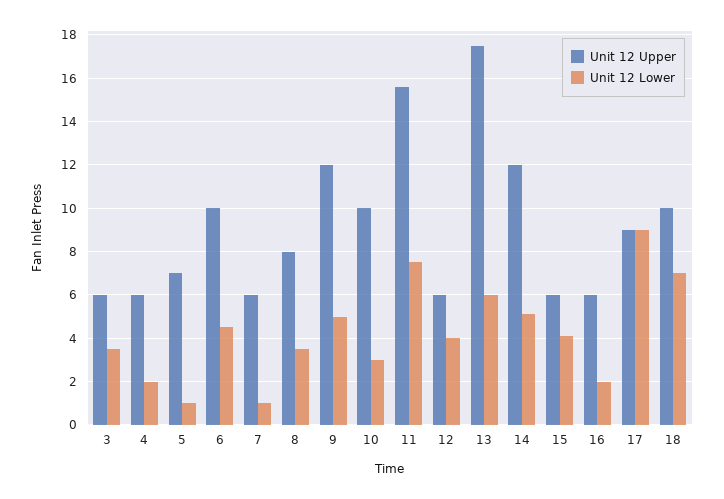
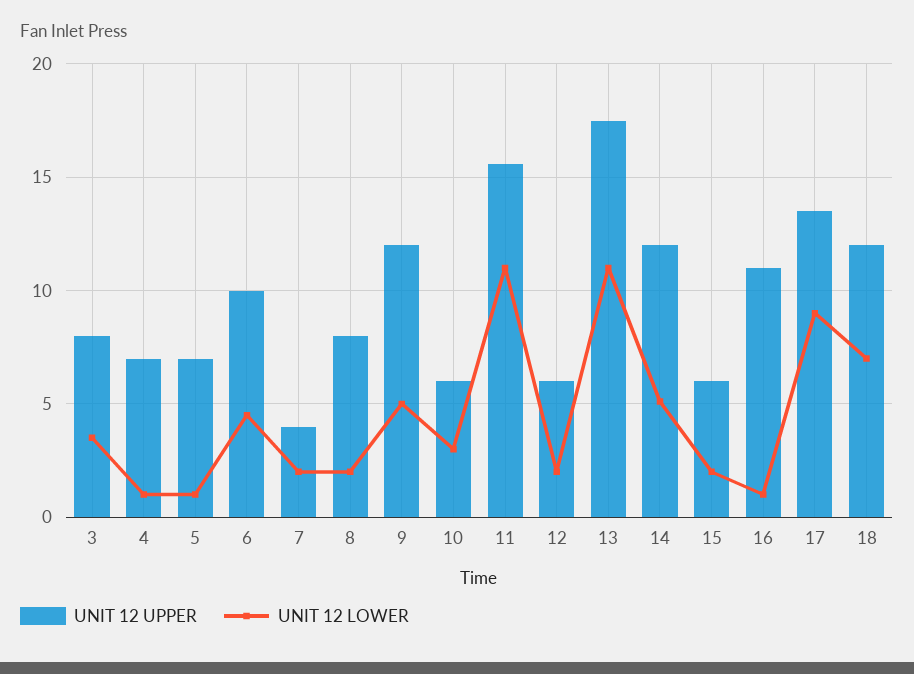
  {
    "Unit 12 Upper": {
-     "3": 6,
+     "3": 8,
-     "4": 6,
+     "4": 7,
      "5": 7,
      "6": 10,
-     "7": 6,
+     "7": 4,
      "8": 8,
      "9": 12,
-     "10": 10,
+     "10": 6,
      "11": 15.5,
      "12": 6,
      "13": 17.5,
      "14": 12,
      "15": 6,
-     "16": 6,
+     "16": 11,
-     "17": 9,
+     "17": 13.5,
-     "18": 10
+     "18": 12
    },
    "Unit 12 Lower": {
      "3": 3.5,
-     "4": 2,
+     "4": 1,
      "5": 1,
      "6": 4.5,
-     "7": 1,
+     "7": 2,
-     "8": 3.5,
+     "8": 2,
      "9": 5,
      "10": 3,
-     "11": 7.5,
+     "11": 11,
-     "12": 4,
+     "12": 2,
-     "13": 6,
+     "13": 11,
      "14": 5,
-     "15": 4,
+     "15": 2,
-     "16": 2,
+     "16": 1,
      "17": 9,
      "18": 7
    }
  }

